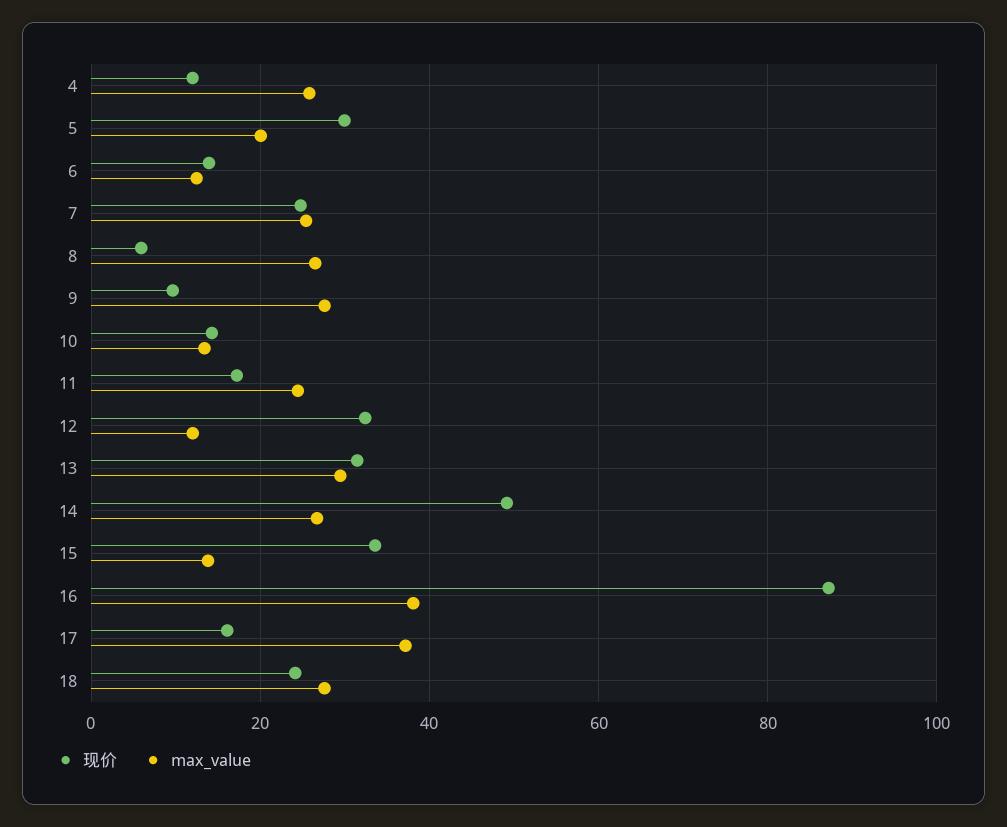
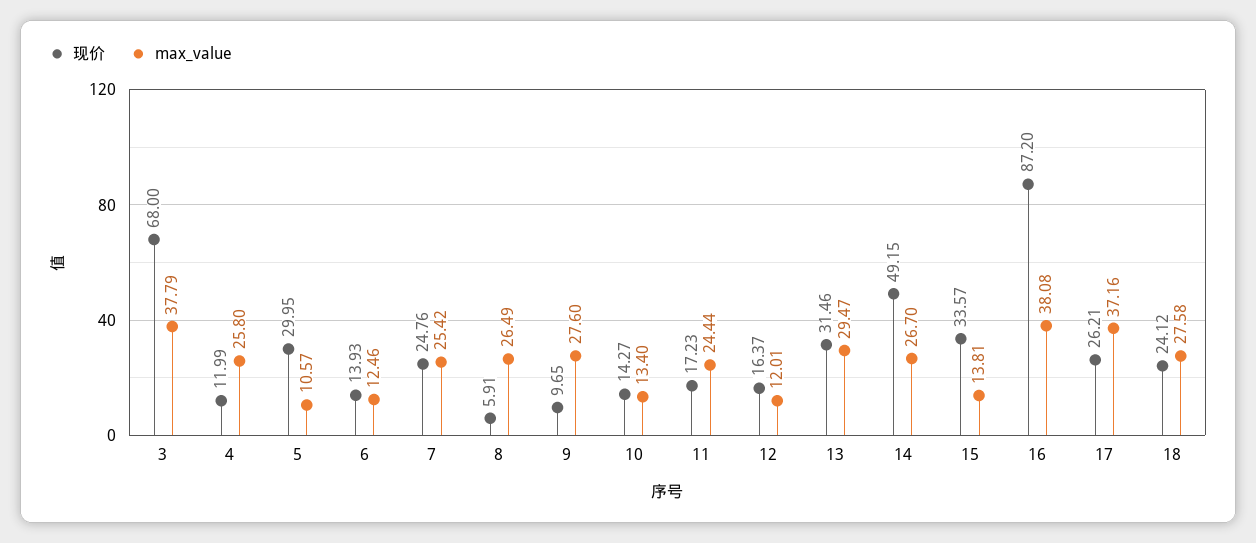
  {
    "现价": {
      "4": 11.99,
      "5": 29.95,
      "6": 13.93,
      "7": 24.76,
      "8": 5.91,
      "9": 9.65,
      "10": 14.27,
      "11": 17.23,
-     "12": 32,
+     "12": 16.37,
      "13": 31.46,
      "14": 49.15,
      "15": 33.57,
      "16": 87.2,
-     "17": 16,
+     "17": 26.21,
-     "18": 24.12
+     "18": 24.12,
+     "3": 68
    },
    "max_value": {
      "4": 25.8,
-     "5": 20,
+     "5": 10.57,
      "6": 12.46,
      "7": 25.42,
      "8": 26.49,
      "9": 27.6,
      "10": 13.4,
      "11": 24.44,
      "12": 12.01,
      "13": 29.47,
      "14": 26.7,
      "15": 13.81,
      "16": 38.08,
      "17": 37.16,
-     "18": 27.58
+     "18": 27.58,
+     "3": 37.79
    }
  }

